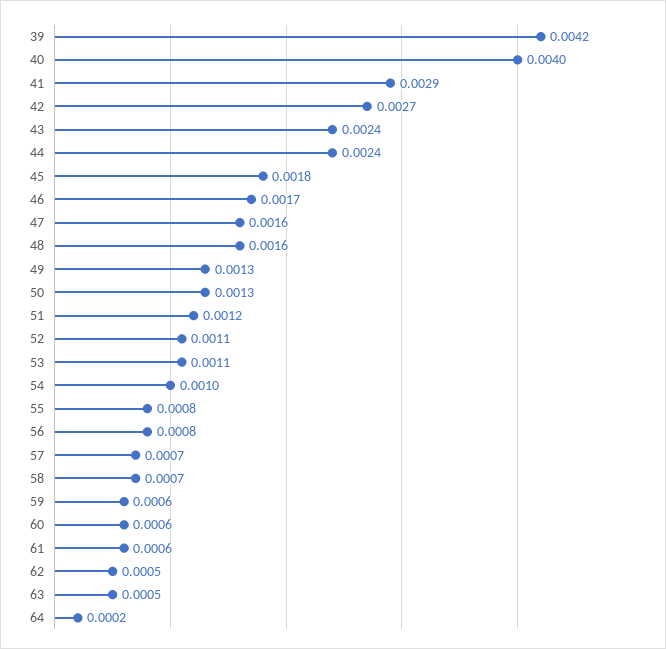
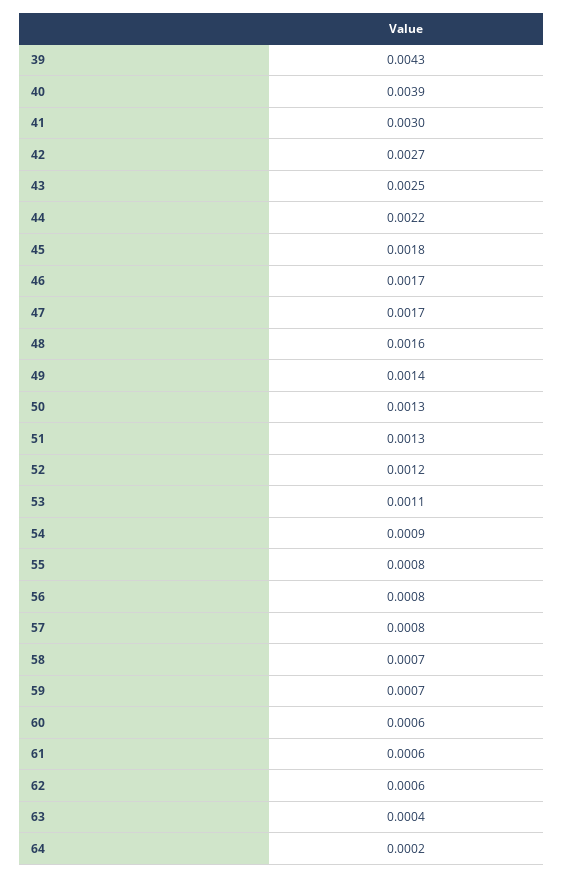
  {
-   "39": 0.0042,
+   "39": 0.0043,
-   "40": 0.004,
+   "40": 0.0039,
-   "41": 0.0029,
+   "41": 0.003,
    "42": 0.0027,
-   "43": 0.0024,
+   "43": 0.0025,
-   "44": 0.0024,
+   "44": 0.0022,
    "45": 0.0018,
    "46": 0.0017,
-   "47": 0.0016,
+   "47": 0.0017,
    "48": 0.0016,
-   "49": 0.0013,
+   "49": 0.0014,
    "50": 0.0013,
-   "51": 0.0012,
+   "51": 0.0013,
-   "52": 0.0011,
+   "52": 0.0012,
    "53": 0.0011,
-   "54": 0.001,
+   "54": 0.0009,
    "55": 0.0008,
    "56": 0.0008,
-   "57": 0.0007,
+   "57": 0.0008,
    "58": 0.0007,
-   "59": 0.0006,
+   "59": 0.0007,
    "60": 0.0006,
    "61": 0.0006,
-   "62": 0.0005,
+   "62": 0.0006,
-   "63": 0.0005,
+   "63": 0.0004,
    "64": 0.0002
  }

